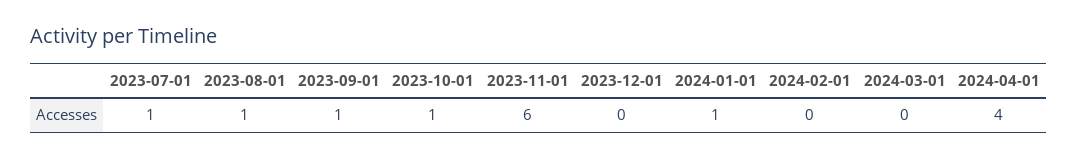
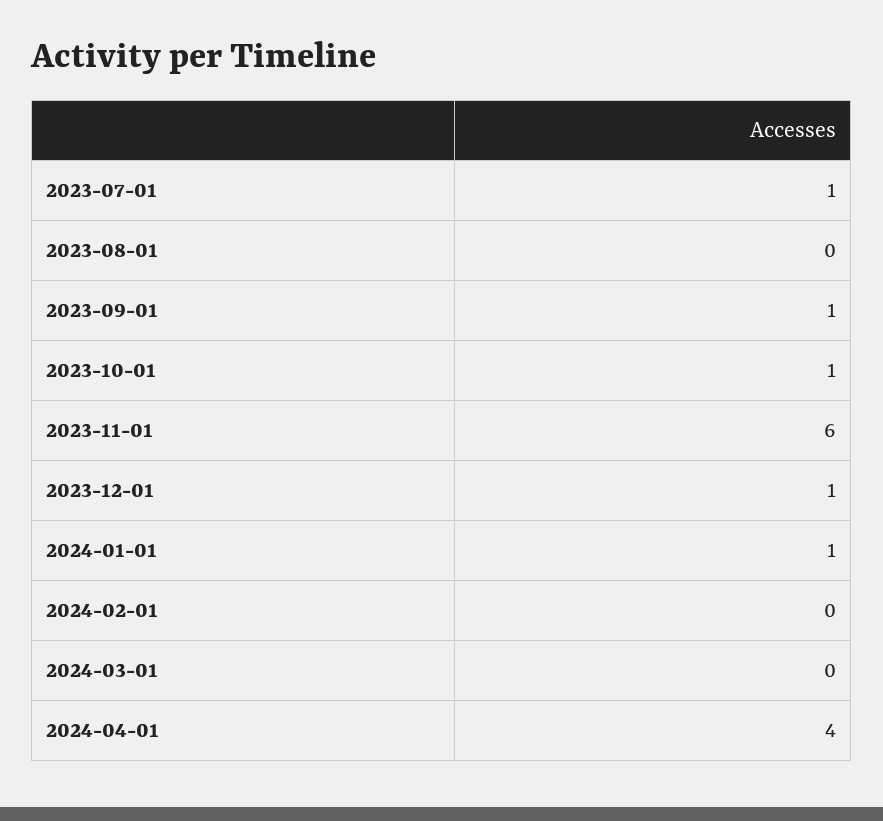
  {
    "2023-07-01": 1,
-   "2023-08-01": 1,
+   "2023-08-01": 0,
    "2023-09-01": 1,
    "2023-10-01": 1,
    "2023-11-01": 6,
-   "2023-12-01": 0,
+   "2023-12-01": 1,
    "2024-01-01": 1,
    "2024-02-01": 0,
    "2024-03-01": 0,
    "2024-04-01": 4
  }

